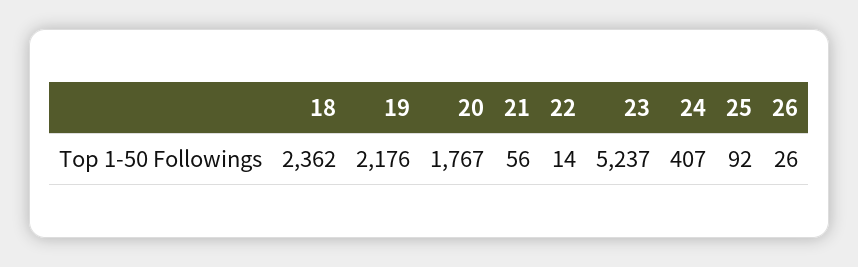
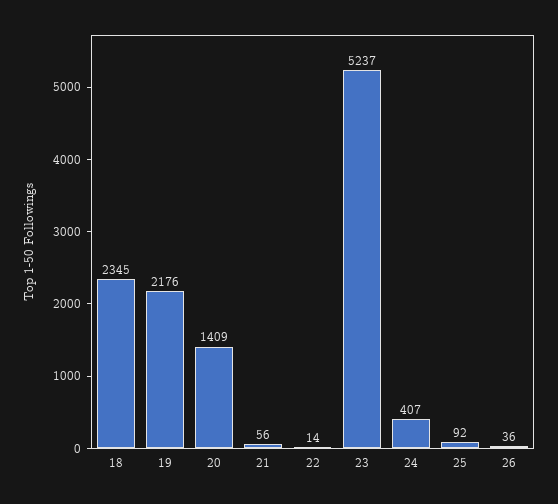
  {
-   "18": 2362,
+   "18": 2345,
    "19": 2176,
-   "20": 1767,
+   "20": 1409,
    "21": 56,
    "22": 14,
    "23": 5237,
    "24": 407,
    "25": 92,
-   "26": 26
+   "26": 36
  }

